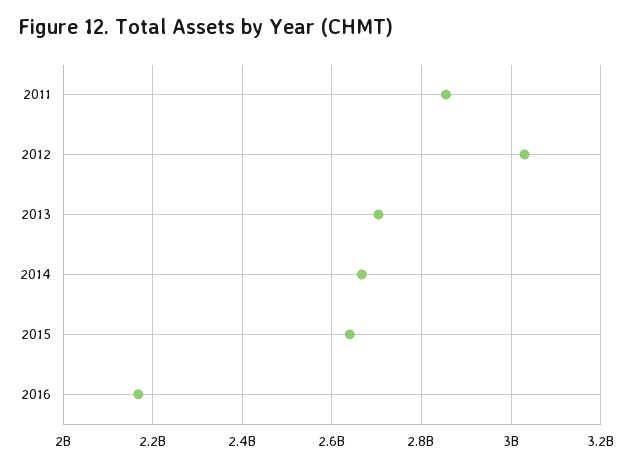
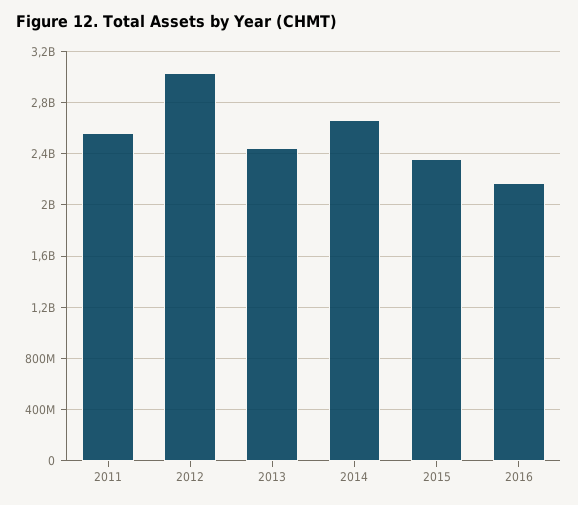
  {
-   "2011": 2860000000,
+   "2011": 2550000000,
    "2012": 3040000000,
-   "2013": 2700000000,
+   "2013": 2450000000,
    "2014": 2660000000,
-   "2015": 2640000000,
+   "2015": 2350000000,
    "2016": 2160000000
  }

